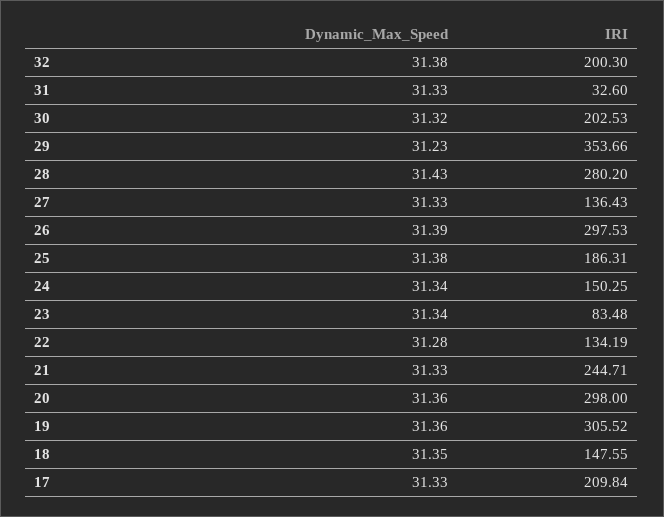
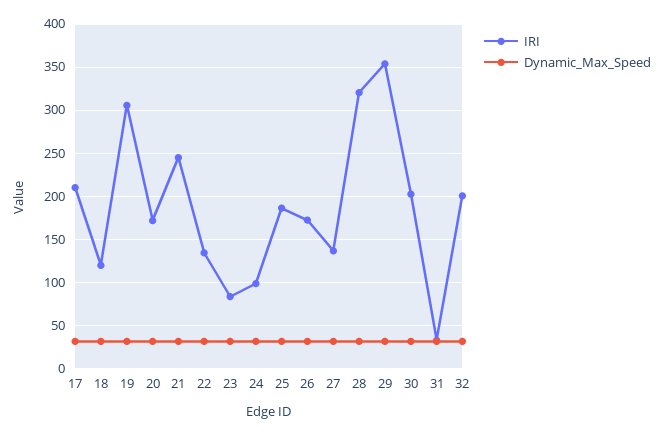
  {
    "Dynamic_Max_Speed": {
      "32": 31.38,
      "31": 31.33,
      "30": 31.32,
      "29": 31.23,
      "28": 31.43,
      "27": 31.33,
      "26": 31.39,
      "25": 31.38,
      "24": 31.34,
      "23": 31.34,
      "22": 31.28,
      "21": 31.33,
      "20": 31.36,
      "19": 31.36,
      "18": 31.35,
      "17": 31.33
    },
    "IRI": {
      "32": 200.3,
      "31": 32.6,
      "30": 202.53,
      "29": 353.66,
-     "28": 280.2,
+     "28": 320,
      "27": 136.43,
-     "26": 297.53,
+     "26": 170,
      "25": 186.31,
-     "24": 150.25,
+     "24": 100,
      "23": 83.48,
      "22": 134.19,
      "21": 244.71,
-     "20": 298,
+     "20": 170,
      "19": 305.52,
-     "18": 147.55,
+     "18": 120,
      "17": 209.84
    }
  }

